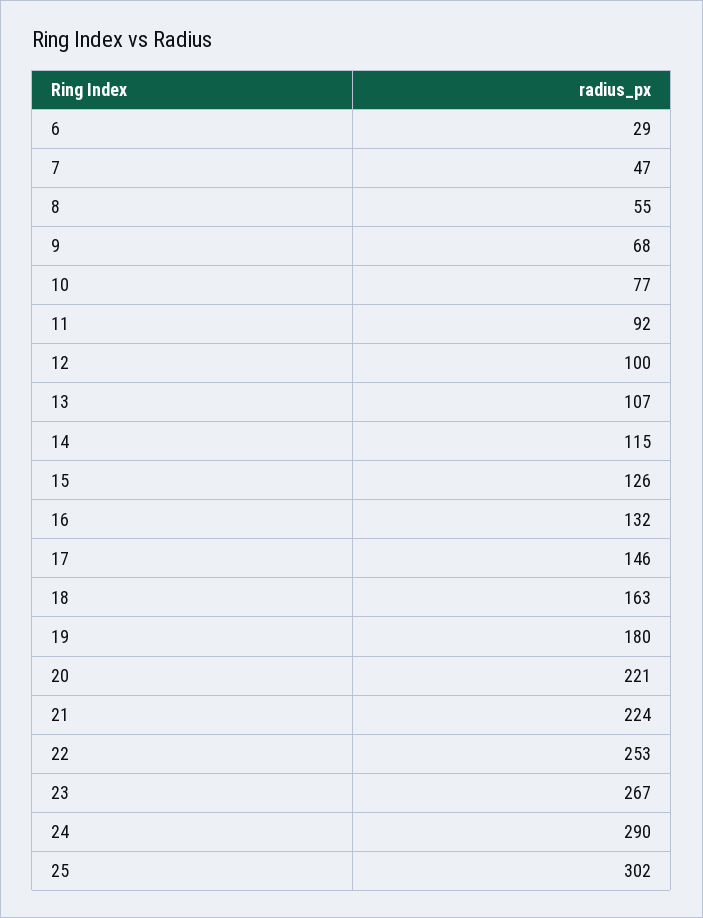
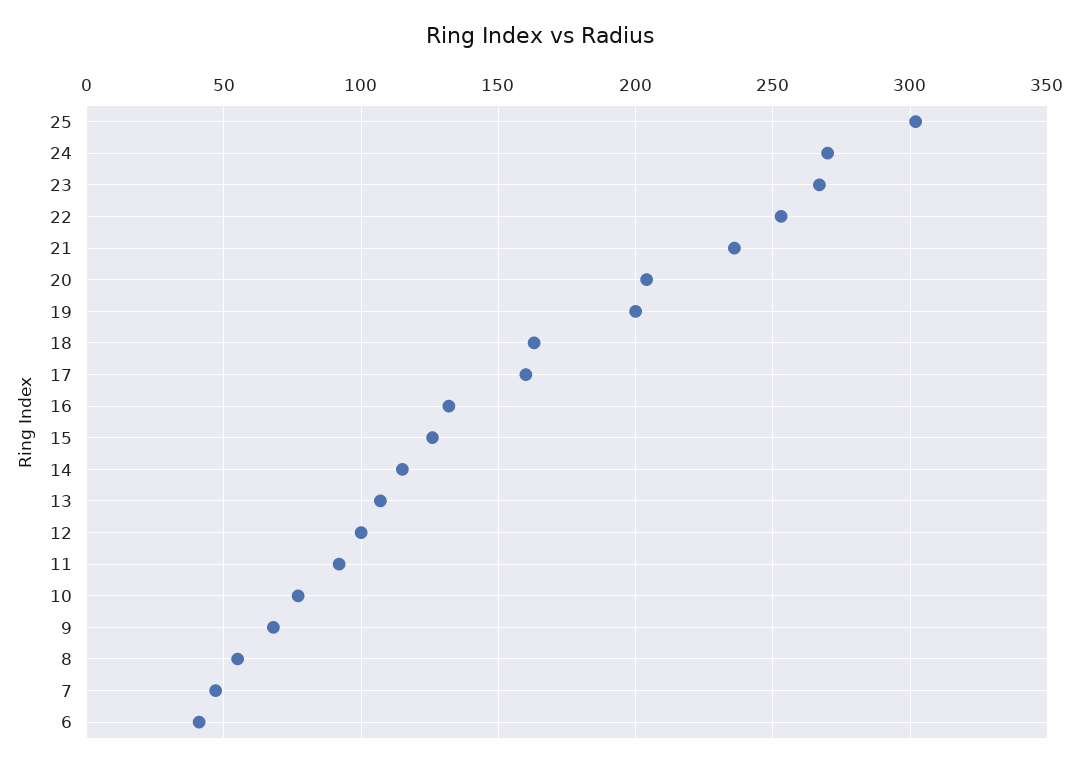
  {
-   "6": 29,
+   "6": 40,
    "7": 47,
    "8": 55,
    "9": 68,
    "10": 77,
    "11": 92,
    "12": 100,
    "13": 107,
    "14": 115,
    "15": 126,
    "16": 132,
-   "17": 146,
+   "17": 160,
    "18": 163,
-   "19": 180,
+   "19": 200,
-   "20": 221,
+   "20": 205,
-   "21": 224,
+   "21": 235,
    "22": 253,
    "23": 267,
-   "24": 290,
+   "24": 270,
    "25": 302
  }

